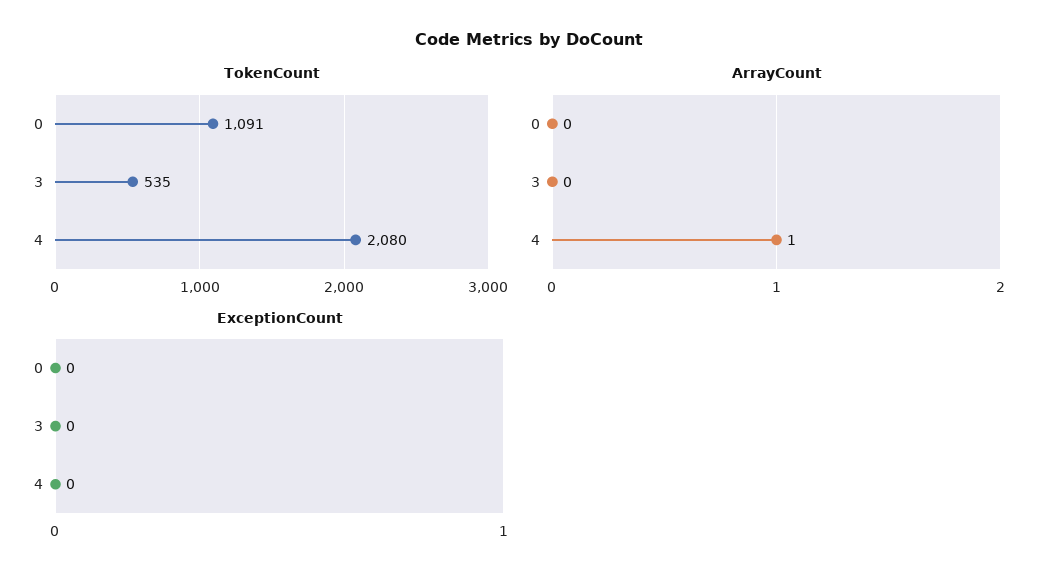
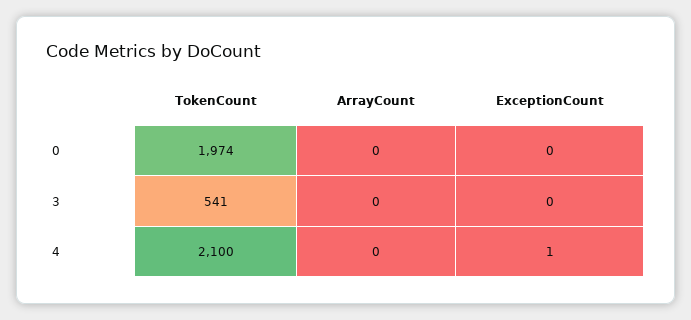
  {
    "TokenCount": {
-     "0": 1091,
+     "0": 1974,
-     "3": 535,
+     "3": 541,
-     "4": 2080
+     "4": 2100
    },
    "ArrayCount": {
      "0": 0,
      "3": 0,
-     "4": 1
+     "4": 0
    },
    "ExceptionCount": {
      "0": 0,
      "3": 0,
-     "4": 0
+     "4": 1
    }
  }

